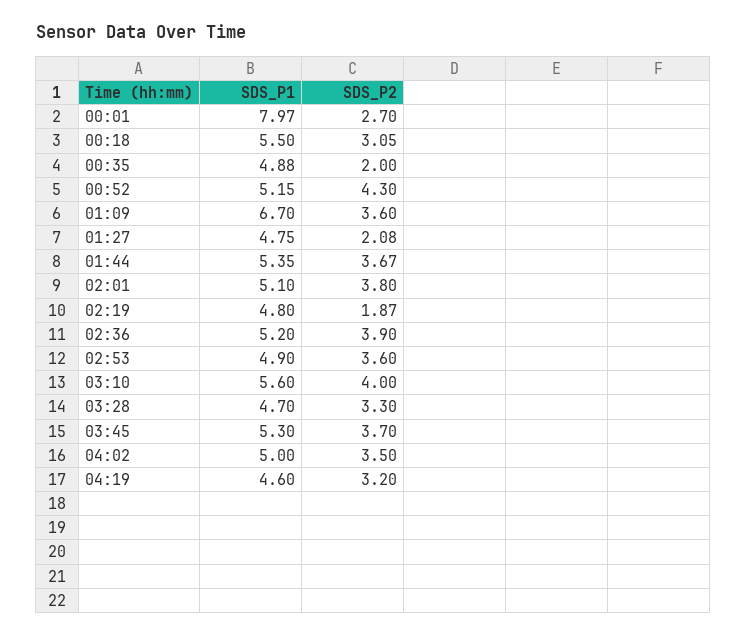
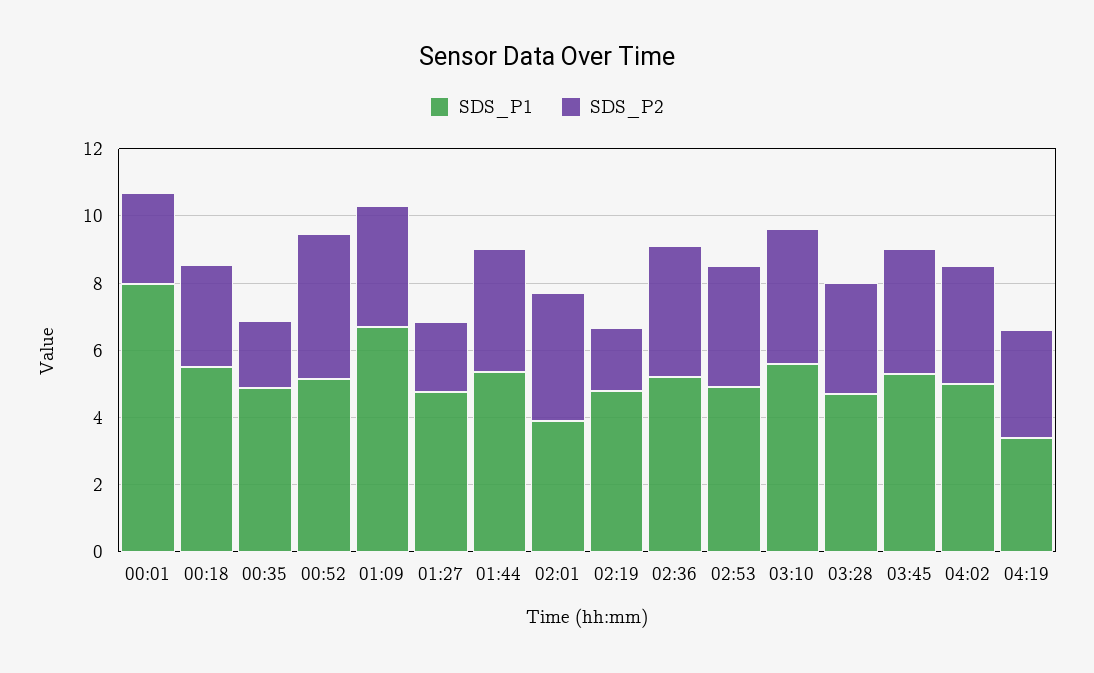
  {
    "SDS_P1": {
      "00:01": 7.97,
      "00:18": 5.5,
      "00:35": 4.88,
      "00:52": 5.15,
      "01:09": 6.7,
      "01:27": 4.75,
      "01:44": 5.35,
-     "02:01": 5.1,
+     "02:01": 4,
      "02:19": 4.8,
      "02:36": 5.2,
      "02:53": 4.9,
      "03:10": 5.6,
      "03:28": 4.7,
      "03:45": 5.3,
      "04:02": 5,
-     "04:19": 4.6
+     "04:19": 3.5
    },
    "SDS_P2": {
      "00:01": 2.7,
      "00:18": 3.05,
      "00:35": 2,
      "00:52": 4.3,
      "01:09": 3.6,
      "01:27": 2.08,
      "01:44": 3.67,
      "02:01": 3.8,
      "02:19": 1.87,
      "02:36": 3.9,
      "02:53": 3.6,
      "03:10": 4,
      "03:28": 3.3,
      "03:45": 3.7,
      "04:02": 3.5,
      "04:19": 3.2
    }
  }

